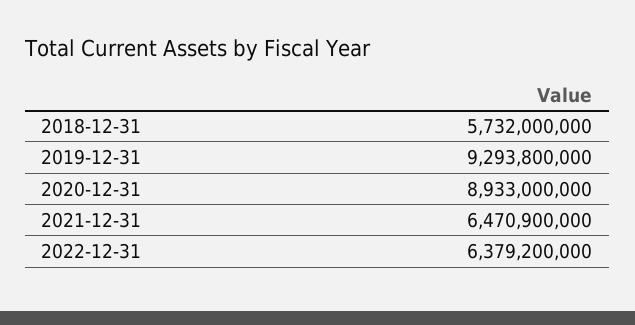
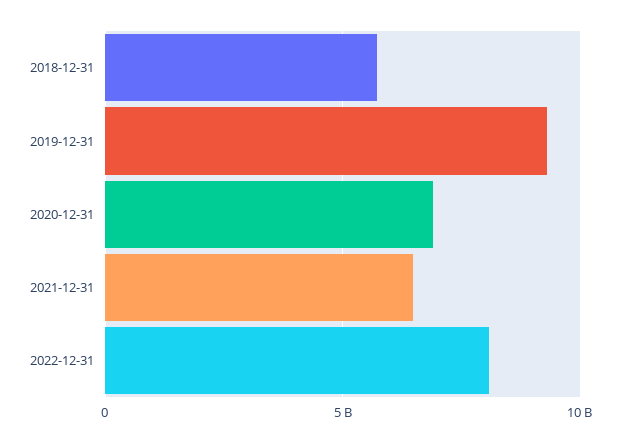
  {
    "2018-12-31": 5732000000,
    "2019-12-31": 9293800000,
-   "2020-12-31": 8933000000,
+   "2020-12-31": 7000000000,
    "2021-12-31": 6470900000,
-   "2022-12-31": 6379200000
+   "2022-12-31": 8000000000
  }

